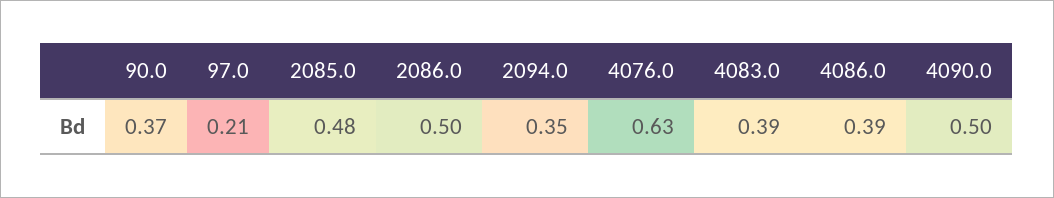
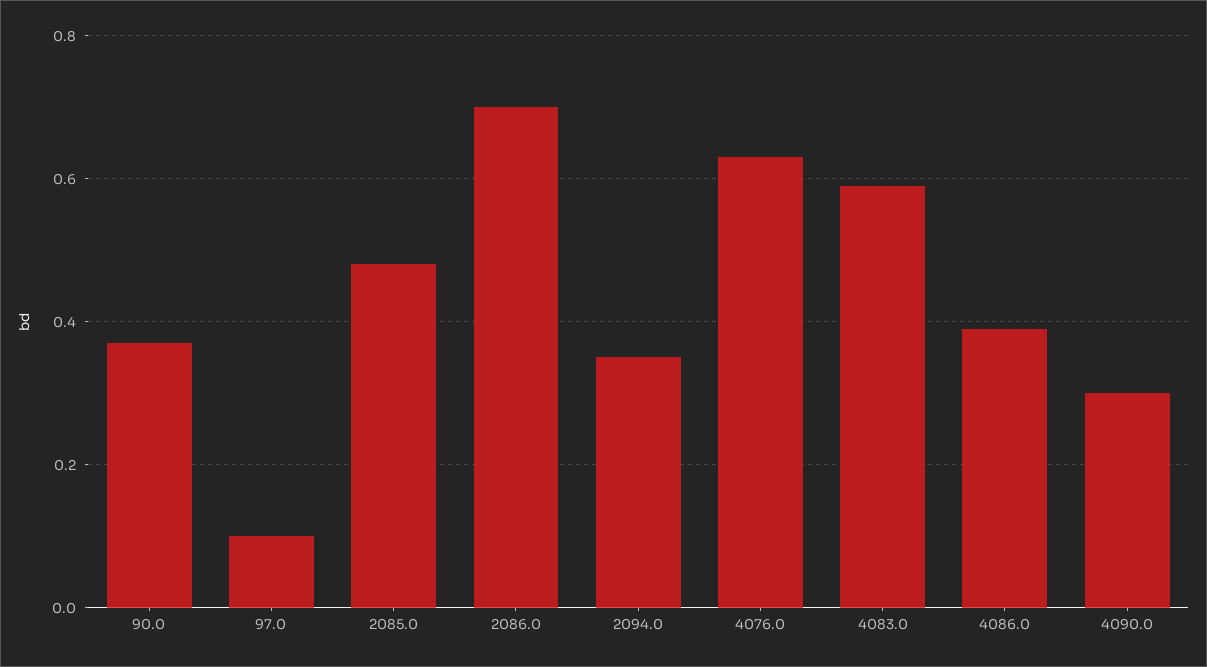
  {
    "90.0": 0.37,
-   "97.0": 0.21,
+   "97.0": 0.1,
    "2085.0": 0.48,
-   "2086.0": 0.5,
+   "2086.0": 0.7,
    "2094.0": 0.35,
    "4076.0": 0.63,
-   "4083.0": 0.39,
+   "4083.0": 0.6,
    "4086.0": 0.39,
-   "4090.0": 0.5
+   "4090.0": 0.3
  }

